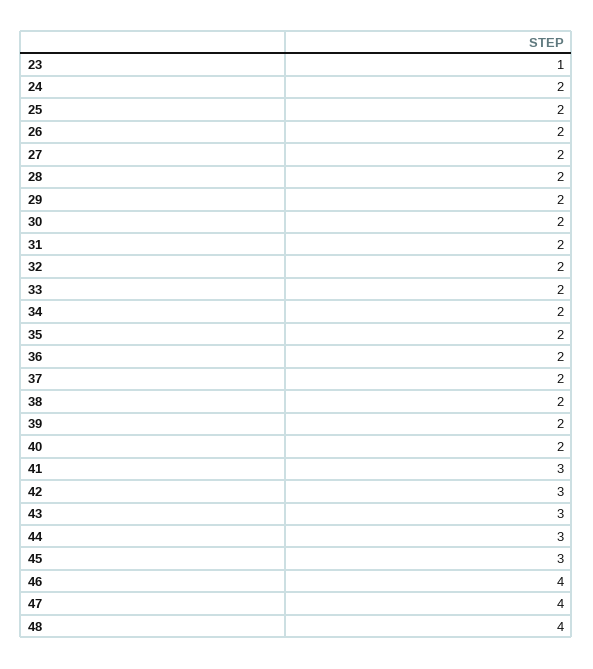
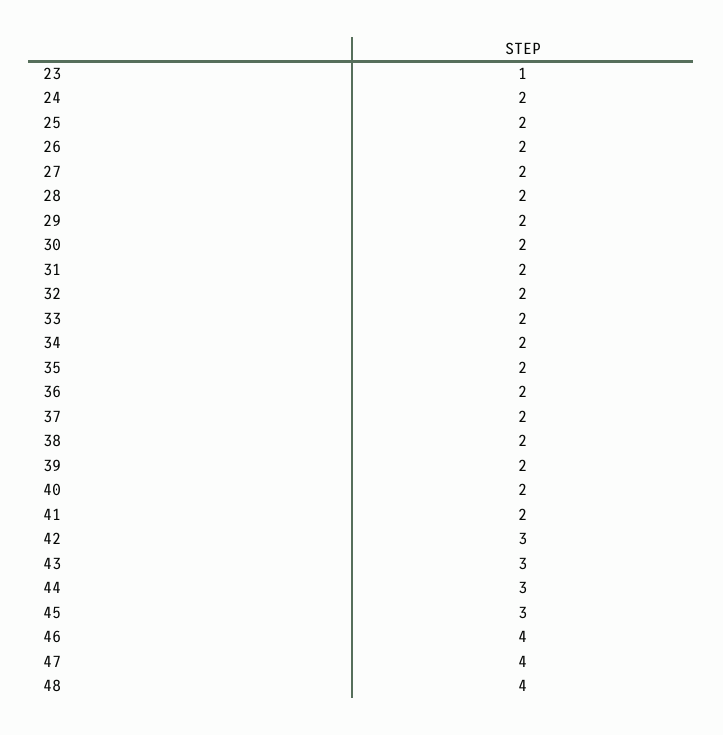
  {
    "23": 1,
    "24": 2,
    "25": 2,
    "26": 2,
    "27": 2,
    "28": 2,
    "29": 2,
    "30": 2,
    "31": 2,
    "32": 2,
    "33": 2,
    "34": 2,
    "35": 2,
    "36": 2,
    "37": 2,
    "38": 2,
    "39": 2,
    "40": 2,
-   "41": 3,
+   "41": 2,
    "42": 3,
    "43": 3,
    "44": 3,
    "45": 3,
    "46": 4,
    "47": 4,
    "48": 4
  }

